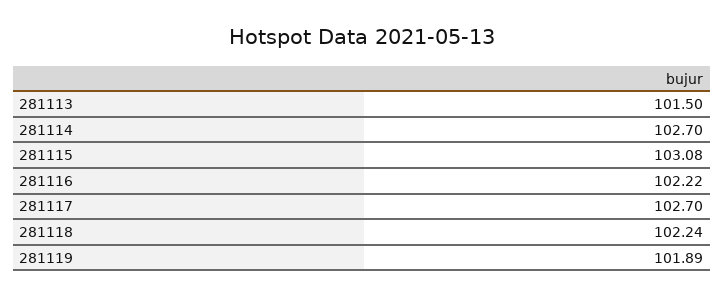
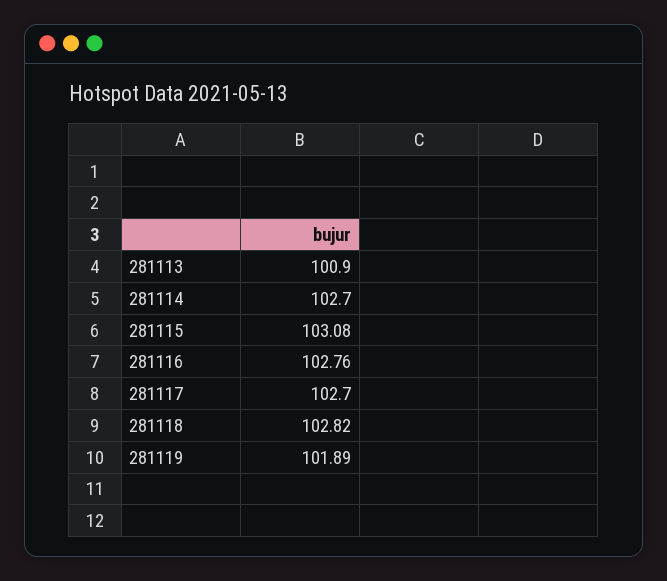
  {
-   "281113": 101.5,
+   "281113": 100.9,
    "281114": 102.7,
    "281115": 103.08,
-   "281116": 102.22,
+   "281116": 102.76,
    "281117": 102.7,
-   "281118": 102.24,
+   "281118": 102.82,
    "281119": 101.89
  }

